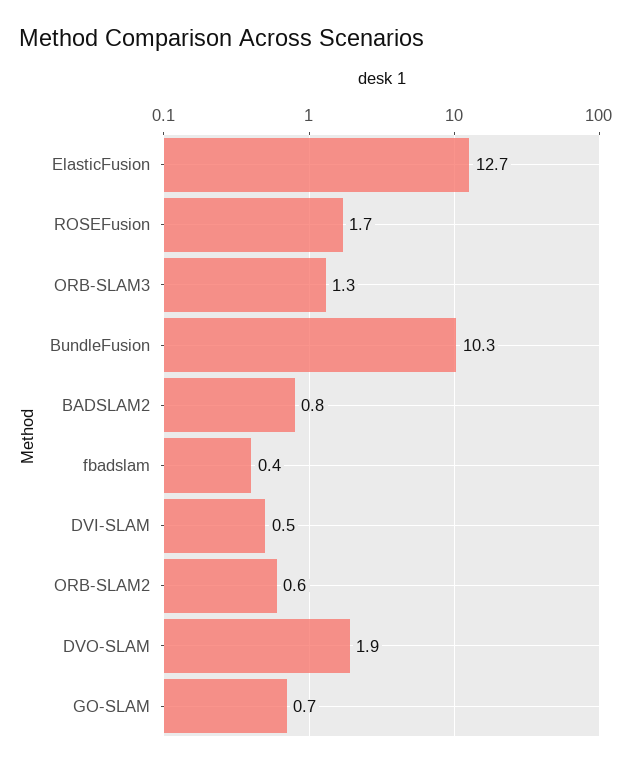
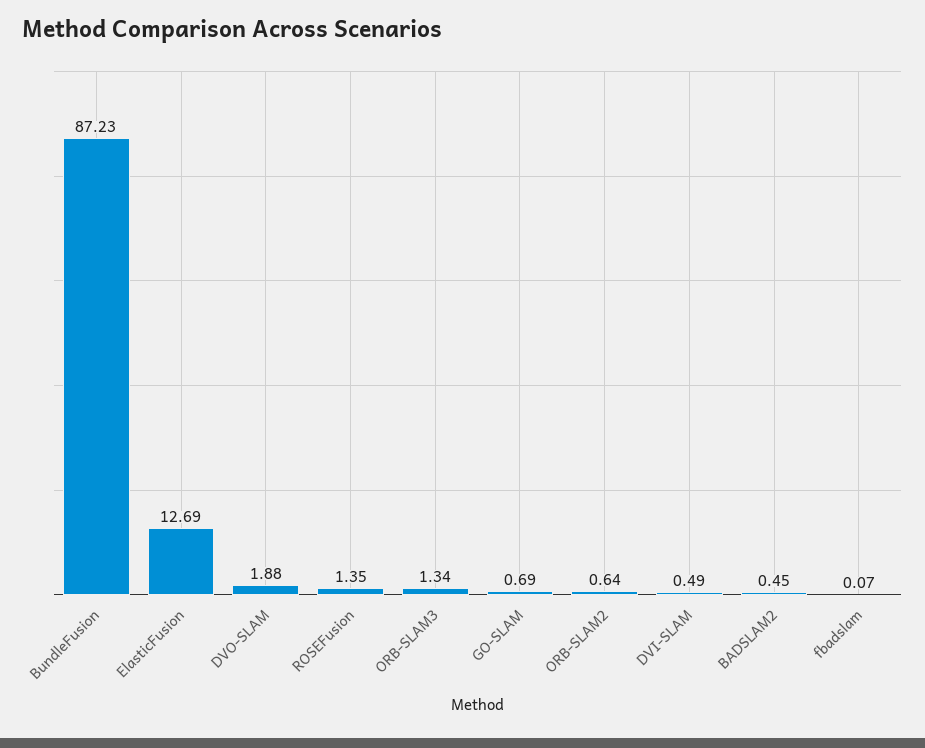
  {
    "ElasticFusion": 12.69,
-   "ROSEFusion": 1.7,
+   "ROSEFusion": 1.35,
    "ORB-SLAM3": 1.34,
-   "BundleFusion": 10.3,
+   "BundleFusion": 87.23,
-   "BADSLAM2": 0.8,
+   "BADSLAM2": 0.45,
-   "fbadslam": 0.4,
+   "fbadslam": 0.07,
    "DVI-SLAM": 0.49,
    "ORB-SLAM2": 0.64,
    "DVO-SLAM": 1.88,
    "GO-SLAM": 0.69
  }

